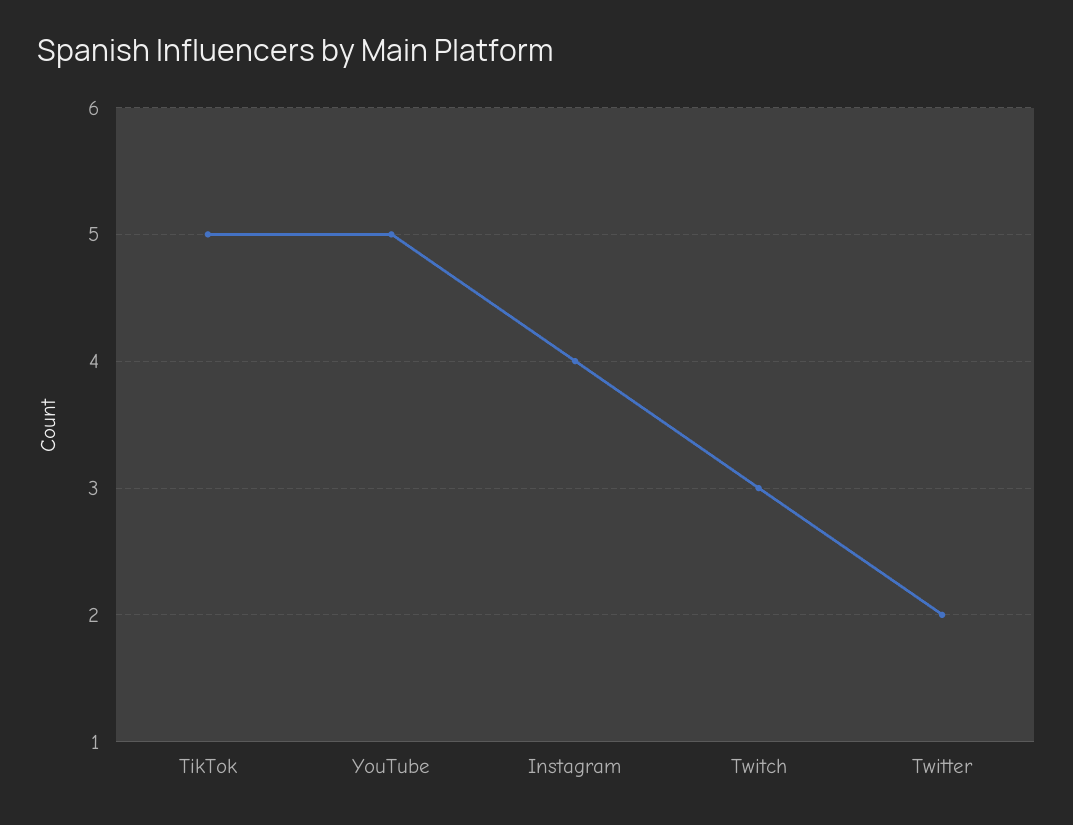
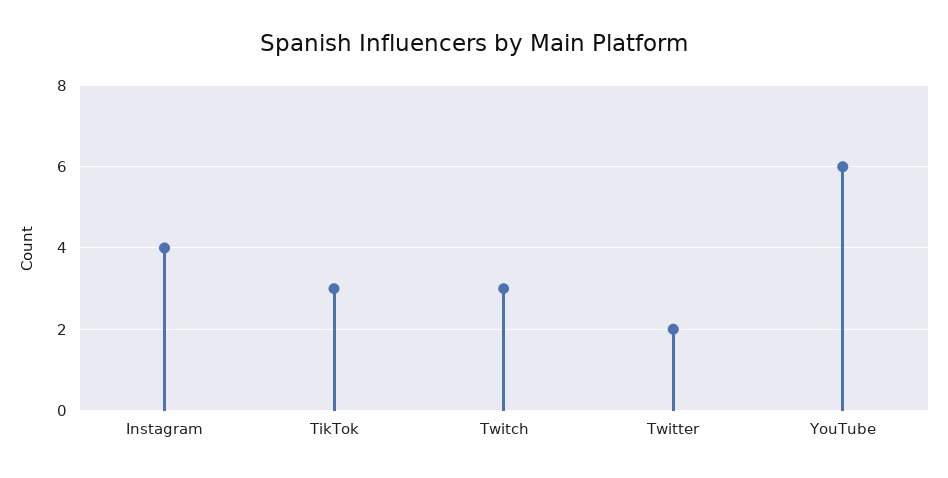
  {
-   "TikTok": 5,
+   "TikTok": 3,
-   "YouTube": 5,
+   "YouTube": 6,
    "Instagram": 4,
    "Twitch": 3,
    "Twitter": 2
  }

